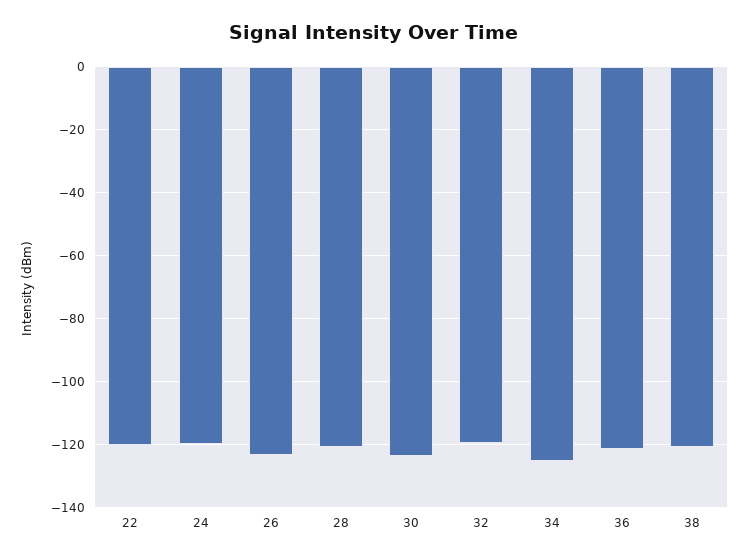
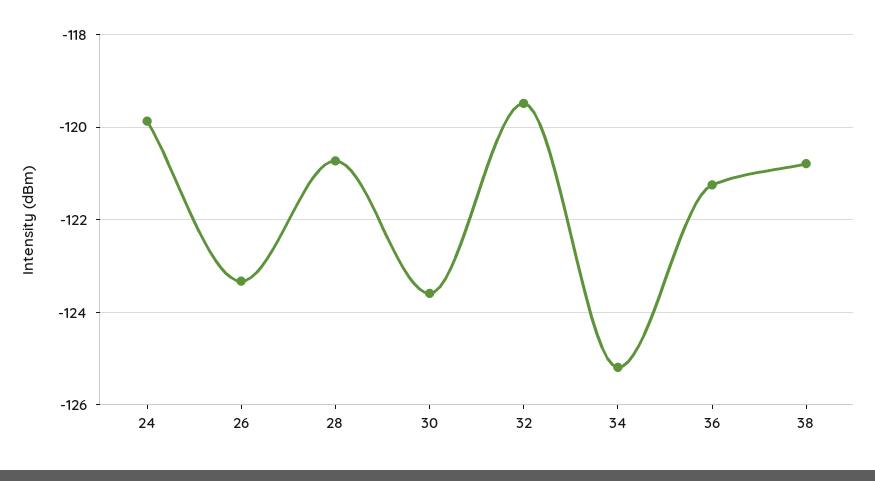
  {
-   "22": -120,
    "24": -119.8,
    "26": -123.4,
    "28": -120.8,
    "30": -123.6,
    "32": -119.4,
    "34": -125.2,
    "36": -121.2,
    "38": -120.8
  }

